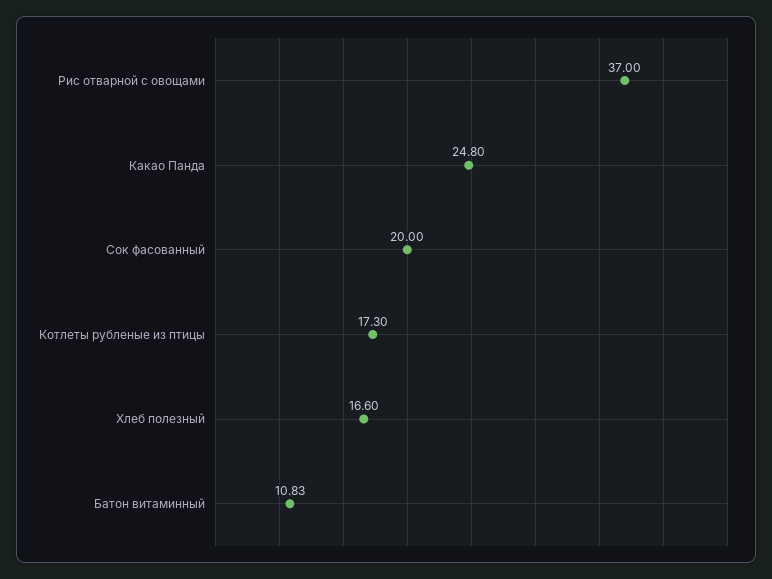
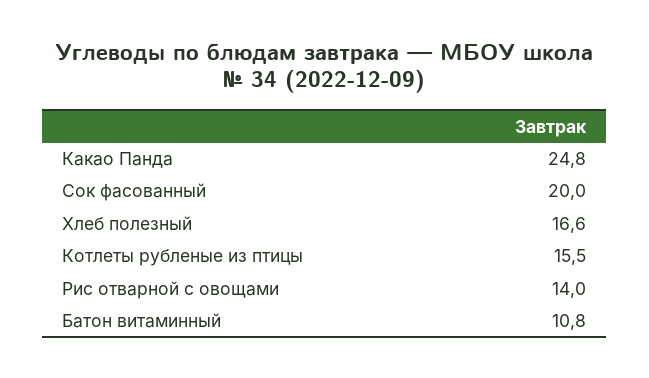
  {
-   "Рис отварной с овощами": 37,
+   "Рис отварной с овощами": 14,
    "Какао Панда": 24.8,
    "Сок фасованный": 20,
-   "Котлеты рубленые из птицы": 17.3,
+   "Котлеты рубленые из птицы": 15.5,
    "Хлеб полезный": 16.6,
    "Батон витаминный": 10.83
  }

